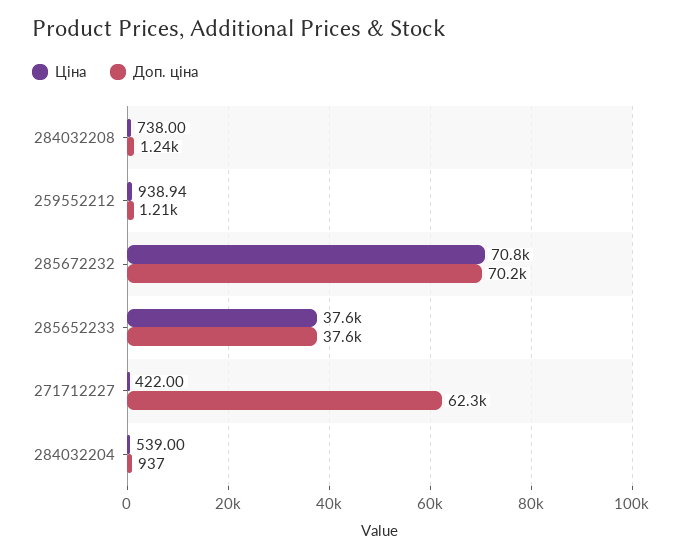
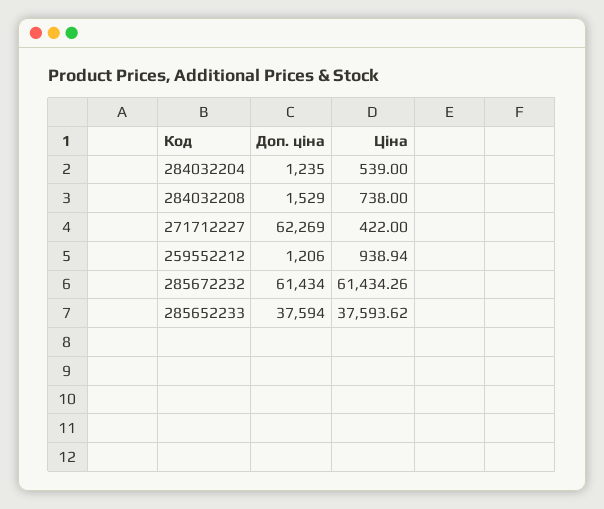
  {
    "Ціна": {
      "284032208": 738,
      "259552212": 938.94,
-     "285672232": 70800,
+     "285672232": 61434.26,
      "285652233": 37593.62,
      "271712227": 422,
      "284032204": 539
    },
    "Доп. ціна": {
-     "284032208": 1240,
+     "284032208": 1529,
      "259552212": 1206,
-     "285672232": 70200,
+     "285672232": 61434,
      "285652233": 37594,
      "271712227": 62269,
-     "284032204": 937
+     "284032204": 1235
    }
  }

